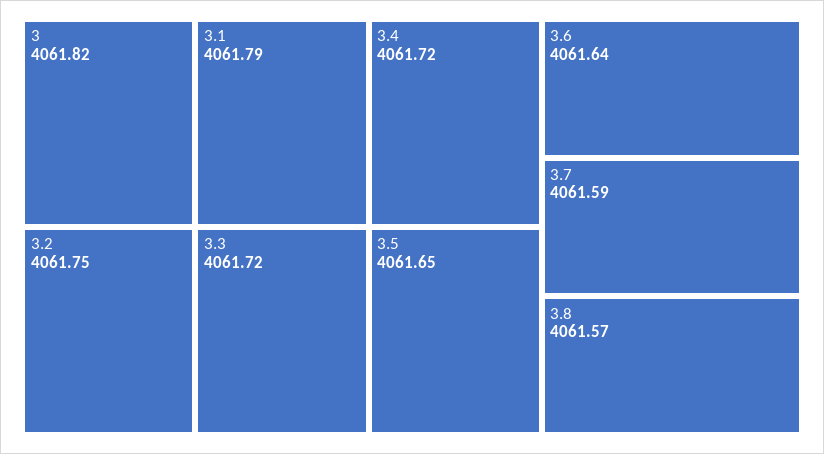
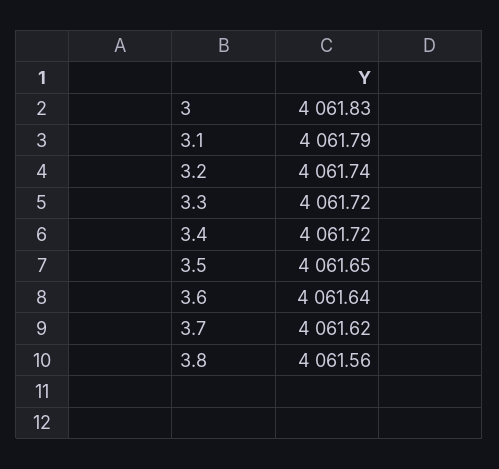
  {
-   "3": 4061.82,
+   "3": 4061.83,
    "3.1": 4061.79,
-   "3.2": 4061.75,
+   "3.2": 4061.74,
    "3.3": 4061.72,
    "3.4": 4061.72,
    "3.5": 4061.65,
    "3.6": 4061.64,
-   "3.7": 4061.59,
+   "3.7": 4061.62,
-   "3.8": 4061.57
+   "3.8": 4061.56
  }

